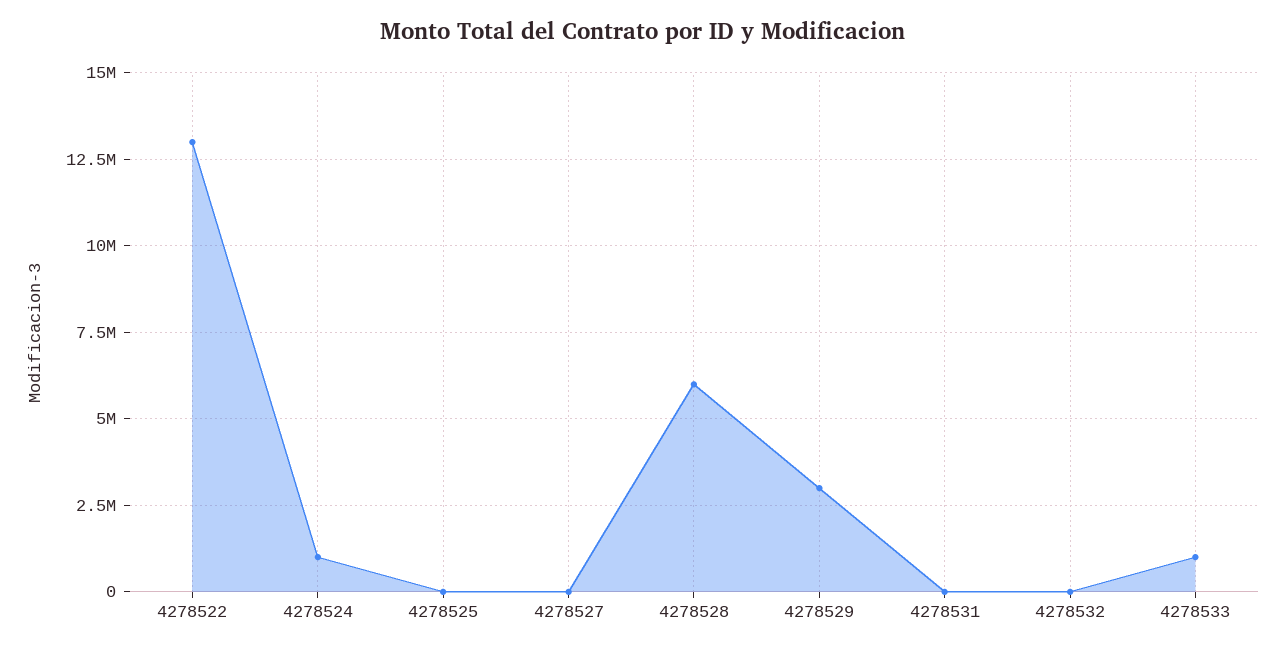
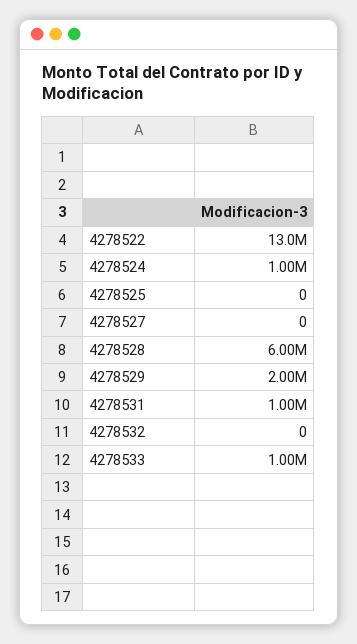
  {
    "4278522": 13000000,
    "4278524": 1000000,
    "4278525": 0,
    "4278527": 0,
    "4278528": 6000000,
-   "4278529": 3000000,
+   "4278529": 2000000,
-   "4278531": 0,
+   "4278531": 1000000,
    "4278532": 0,
    "4278533": 1000000
  }

